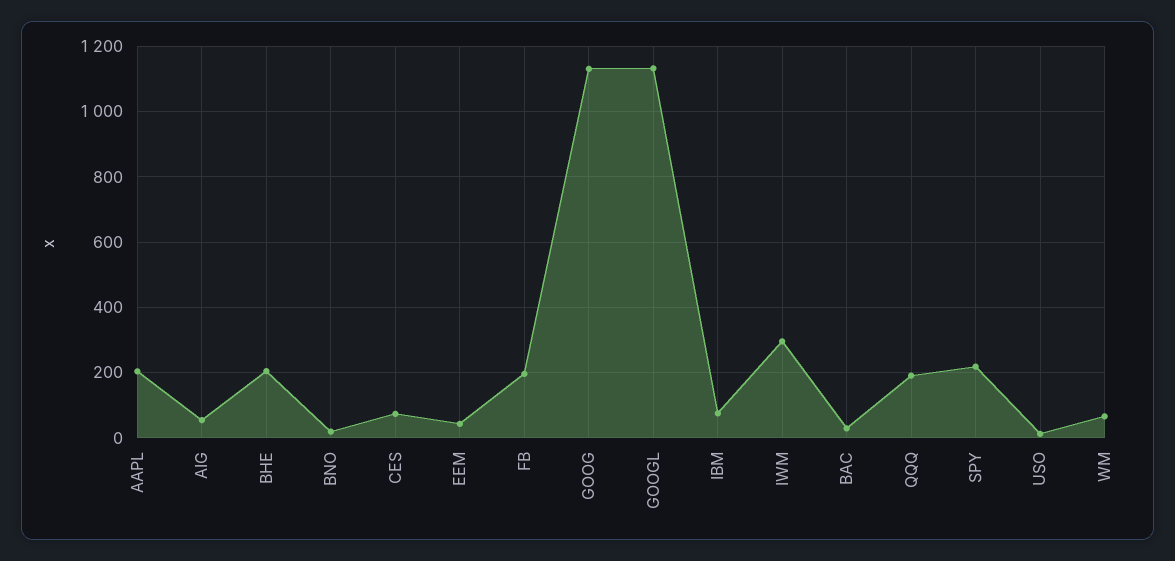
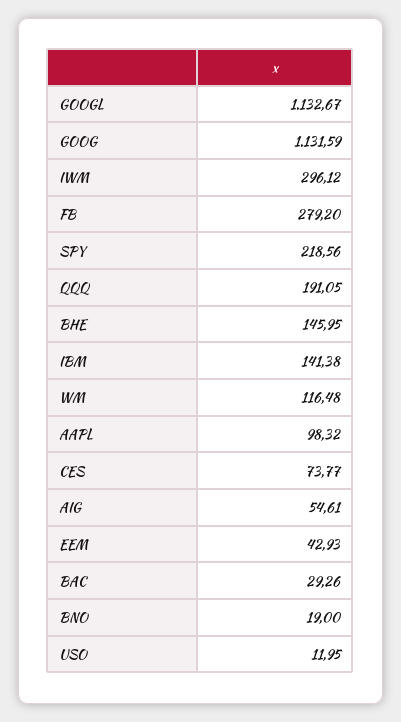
  {
-   "AAPL": 200,
+   "AAPL": 98.32,
    "AIG": 54.61,
-   "BHE": 200,
+   "BHE": 145.95,
    "BNO": 19,
    "CES": 73.77,
    "EEM": 42.93,
-   "FB": 200,
+   "FB": 279.2,
    "GOOG": 1131.59,
    "GOOGL": 1132.67,
-   "IBM": 80,
+   "IBM": 141.38,
    "IWM": 296.12,
    "BAC": 29.26,
    "QQQ": 191.05,
    "SPY": 218.56,
    "USO": 11.95,
-   "WM": 60
+   "WM": 116.48
  }

